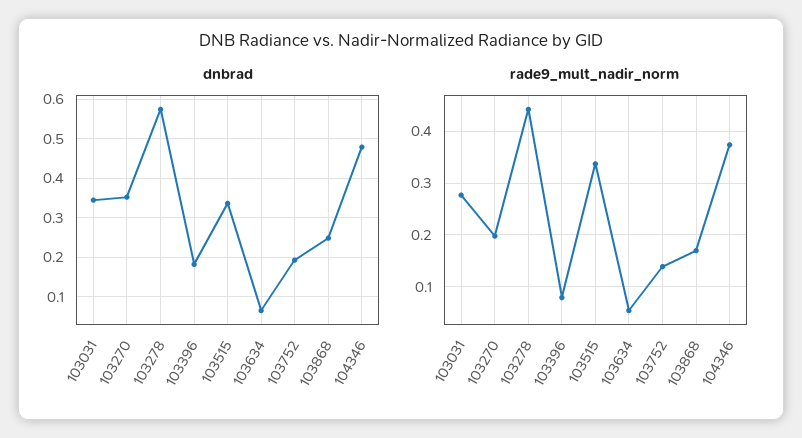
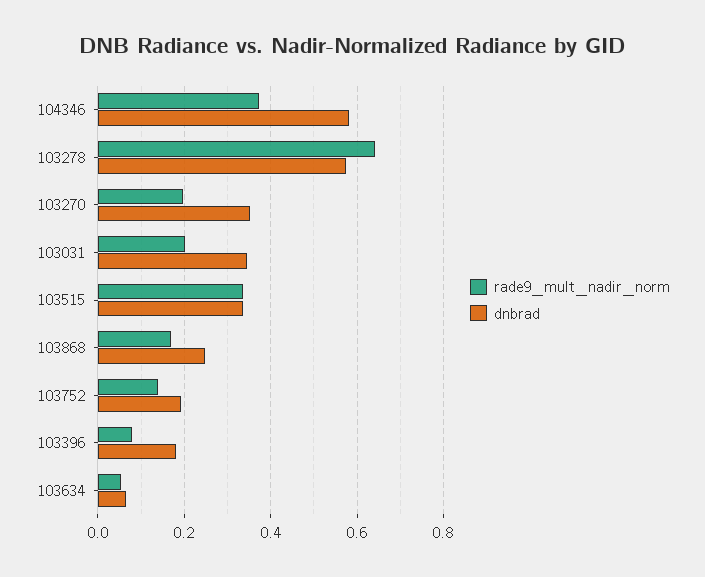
  {
    "dnbrad": {
      "103031": 0.34,
      "103270": 0.36,
      "103278": 0.58,
      "103396": 0.18,
      "103515": 0.34,
      "103634": 0.06,
      "103752": 0.2,
      "103868": 0.24,
-     "104346": 0.48
+     "104346": 0.58
    },
    "rade9_mult_nadir_norm": {
-     "103031": 0.28,
+     "103031": 0.2,
      "103270": 0.2,
-     "103278": 0.44,
+     "103278": 0.64,
      "103396": 0.08,
      "103515": 0.34,
      "103634": 0.06,
      "103752": 0.14,
      "103868": 0.16,
      "104346": 0.38
    }
  }

